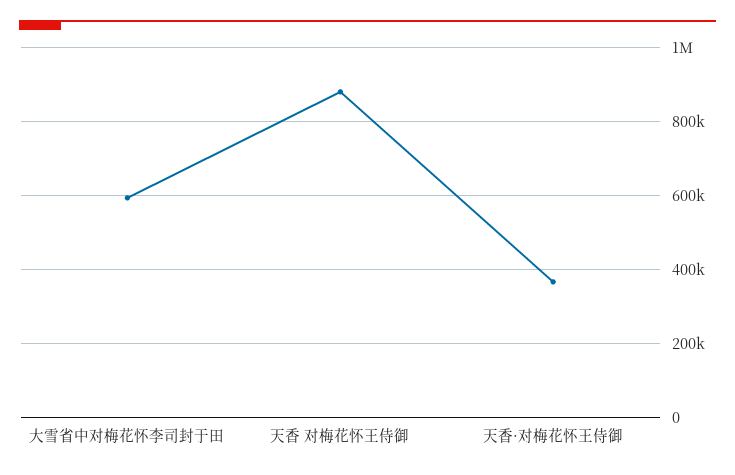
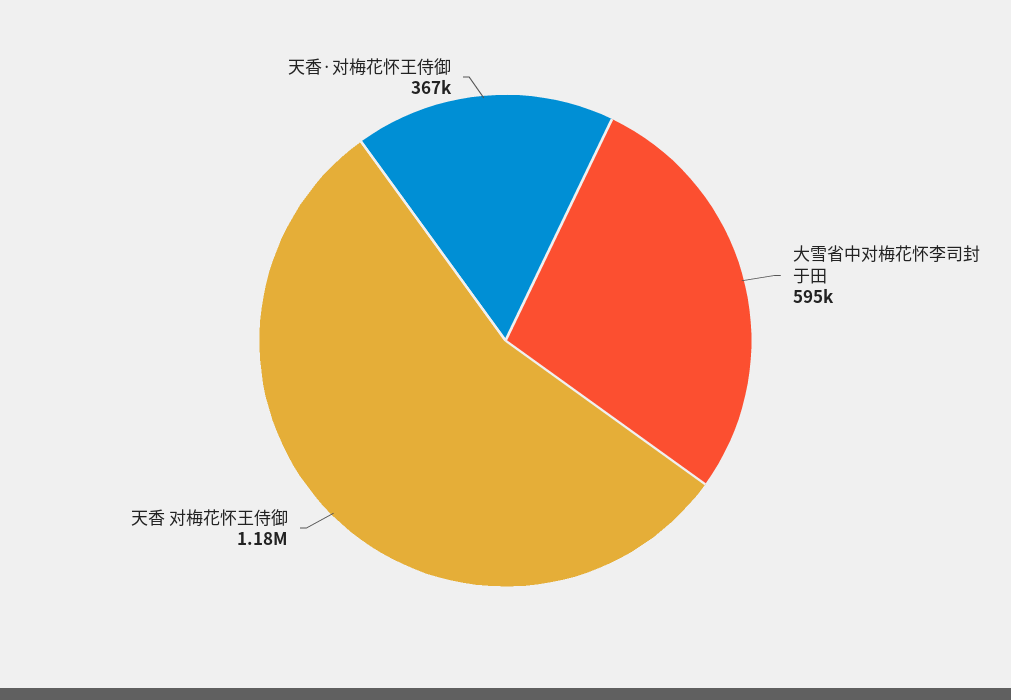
  {
    "大雪省中对梅花怀李司封于田": 595000,
-   "天香 对梅花怀王侍御": 880000,
+   "天香 对梅花怀王侍御": 1180000,
    "天香·对梅花怀王侍御": 367000
  }

